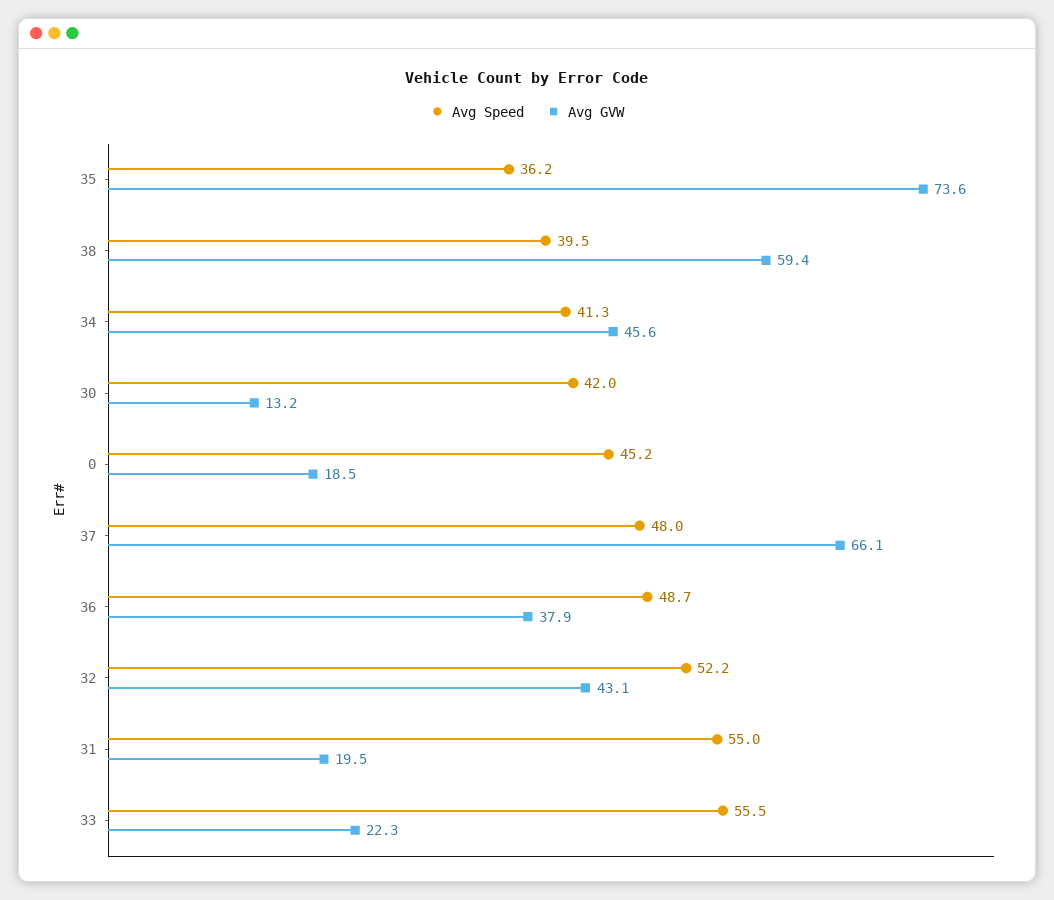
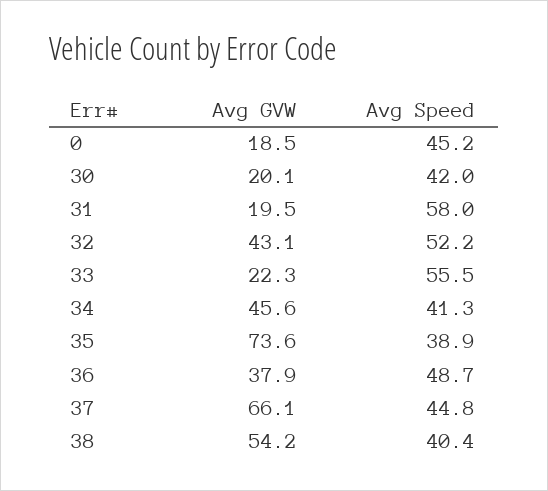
  {
    "Avg Speed": {
-     "35": 36.2,
+     "35": 38.9,
-     "38": 39.5,
+     "38": 40.4,
      "34": 41.3,
      "30": 42,
      "0": 45.2,
-     "37": 48,
+     "37": 44.8,
      "36": 48.7,
      "32": 52.2,
-     "31": 55,
+     "31": 58,
      "33": 55.5
    },
    "Avg GVW": {
      "35": 73.6,
-     "38": 59.4,
+     "38": 54.2,
      "34": 45.6,
-     "30": 13.2,
+     "30": 20.1,
      "0": 18.5,
      "37": 66.1,
      "36": 37.9,
      "32": 43.1,
      "31": 19.5,
      "33": 22.3
    }
  }

